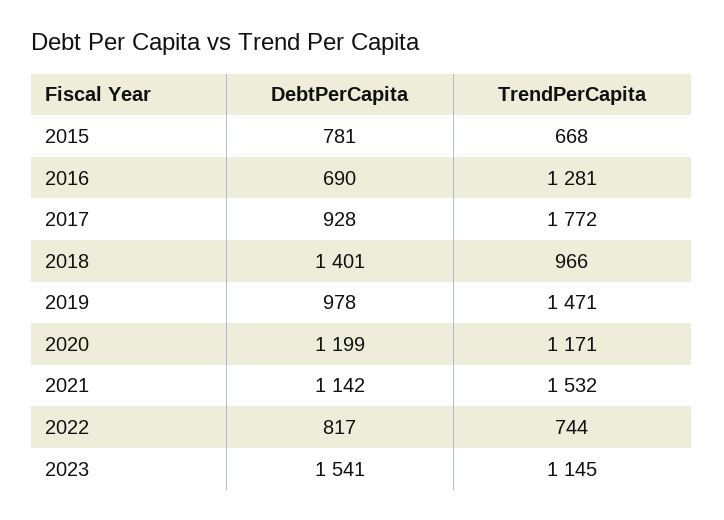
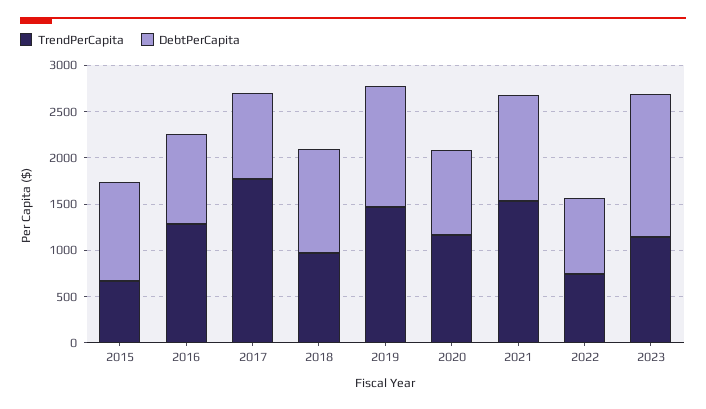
  {
    "DebtPerCapita": {
-     "2015": 781,
+     "2015": 1100,
-     "2016": 690,
+     "2016": 1000,
      "2017": 928,
-     "2018": 1401,
+     "2018": 1100,
-     "2019": 978,
+     "2019": 1300,
-     "2020": 1199,
+     "2020": 900,
      "2021": 1142,
      "2022": 817,
      "2023": 1541
    },
    "TrendPerCapita": {
      "2015": 668,
      "2016": 1281,
      "2017": 1772,
      "2018": 966,
      "2019": 1471,
      "2020": 1171,
      "2021": 1532,
      "2022": 744,
      "2023": 1145
    }
  }

